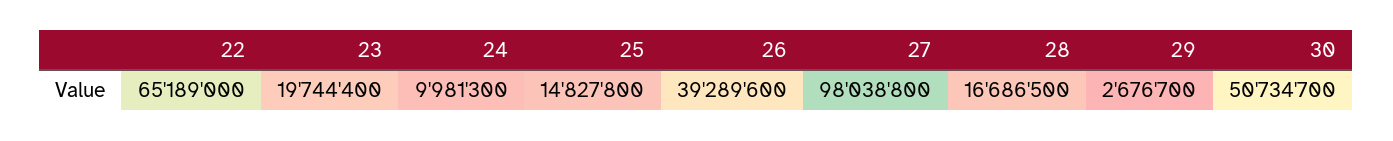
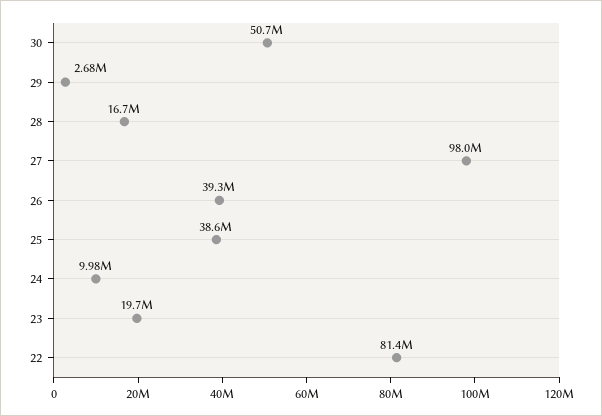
  {
-   "22": 65189000,
+   "22": 81400000,
    "23": 19744400,
    "24": 9981300,
-   "25": 14827800,
+   "25": 38600000,
    "26": 39289600,
    "27": 98038800,
    "28": 16686500,
    "29": 2676700,
    "30": 50734700
  }

